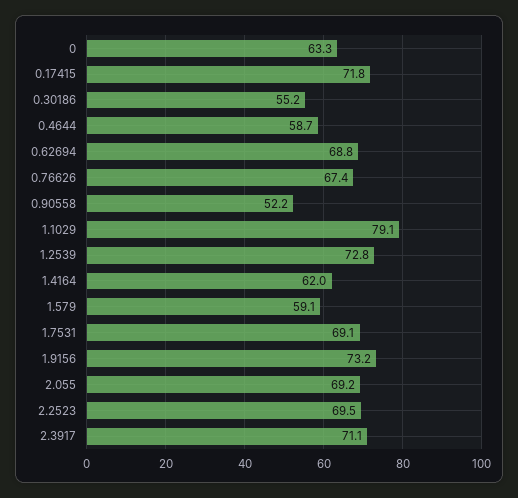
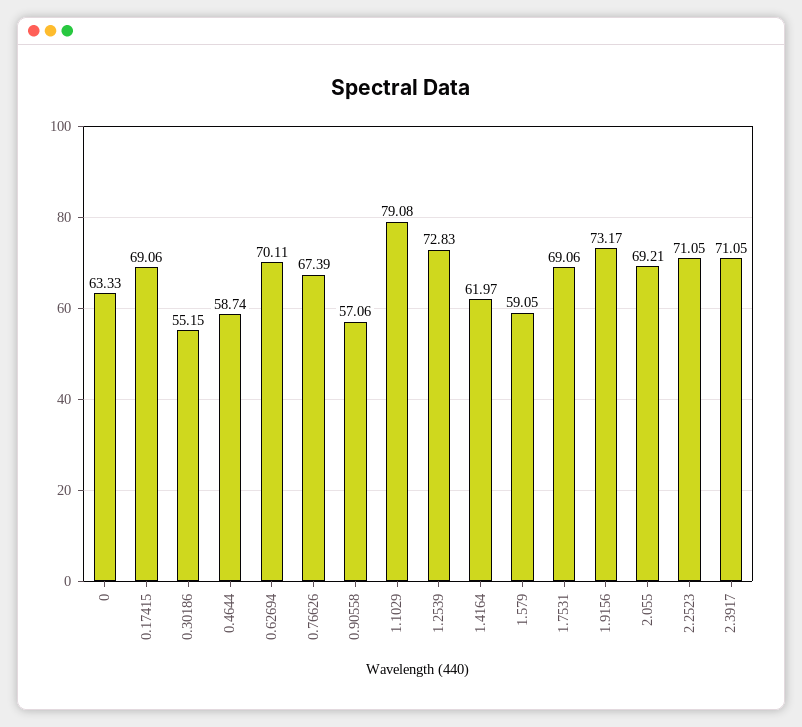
  {
    "0": 63.33,
-   "0.17415": 71.8,
+   "0.17415": 69.06,
    "0.30186": 55.15,
    "0.4644": 58.74,
-   "0.62694": 68.8,
+   "0.62694": 70.11,
    "0.76626": 67.39,
-   "0.90558": 52.2,
+   "0.90558": 57.06,
    "1.1029": 79.08,
    "1.2539": 72.83,
    "1.4164": 61.97,
    "1.579": 59.05,
    "1.7531": 69.06,
    "1.9156": 73.17,
    "2.055": 69.21,
-   "2.2523": 69.5,
+   "2.2523": 71.05,
    "2.3917": 71.05
  }

